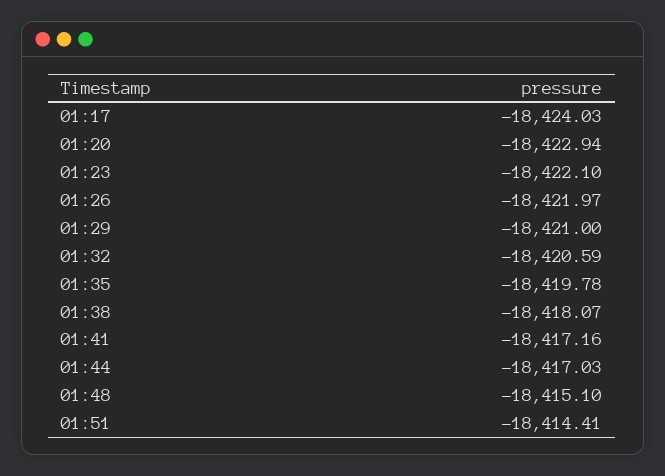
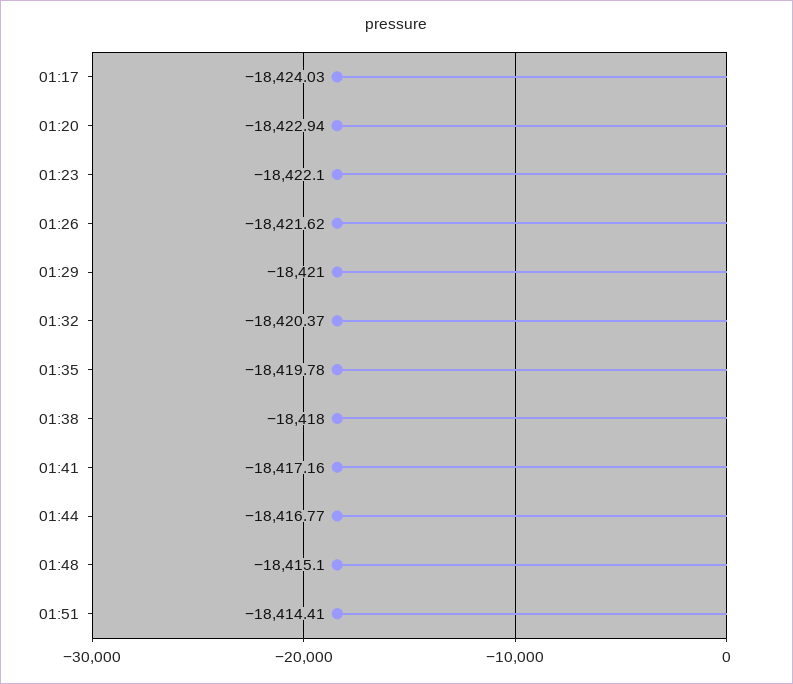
  {
    "01:17": -18424.03,
    "01:20": -18422.94,
    "01:23": -18422.1,
-   "01:26": -18421.97,
+   "01:26": -18421.62,
    "01:29": -18421,
-   "01:32": -18420.59,
+   "01:32": -18420.37,
    "01:35": -18419.78,
-   "01:38": -18418.07,
+   "01:38": -18418,
    "01:41": -18417.16,
-   "01:44": -18417.03,
+   "01:44": -18416.77,
    "01:48": -18415.1,
    "01:51": -18414.41
  }

